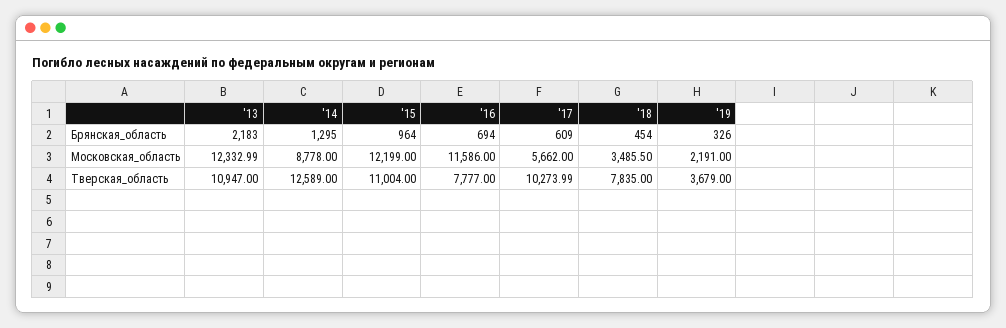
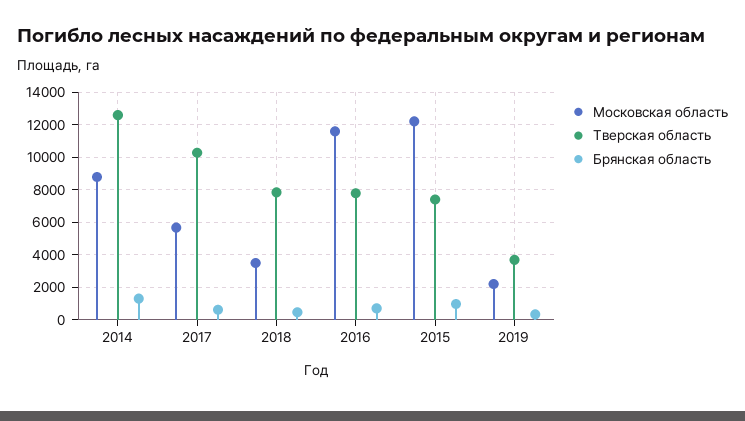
  {
    "Брянская_область": {
-     "'13": 2183,
      "'14": 1295,
      "'15": 964,
      "'16": 694,
      "'17": 609,
      "'18": 454,
      "'19": 326
    },
    "Московская_область": {
-     "'13": 12332.99,
      "'14": 8778,
      "'15": 12199,
      "'16": 11586,
      "'17": 5662,
      "'18": 3485.5,
      "'19": 2191
    },
    "Тверская_область": {
-     "'13": 10947,
      "'14": 12589,
-     "'15": 11004,
+     "'15": 7500,
      "'16": 7777,
      "'17": 10273.99,
      "'18": 7835,
      "'19": 3679
    }
  }

